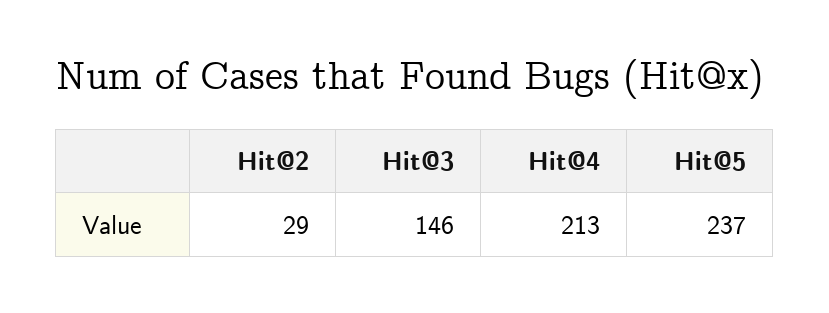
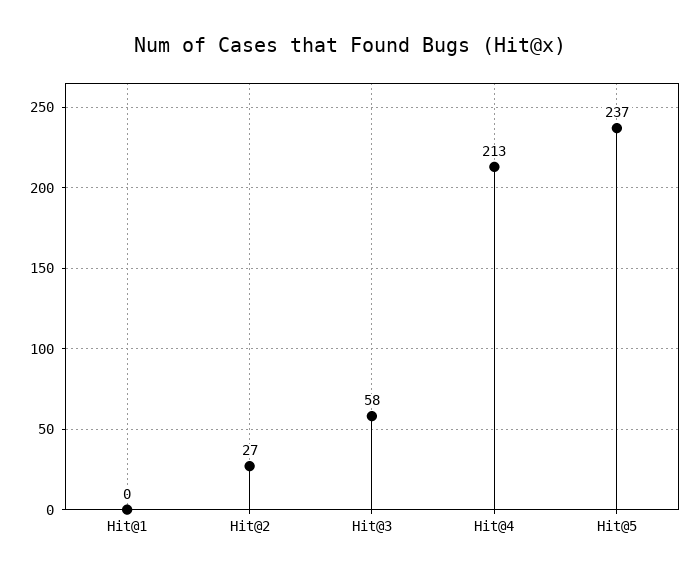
  {
-   "Hit@2": 29,
+   "Hit@2": 27,
-   "Hit@3": 146,
+   "Hit@3": 58,
    "Hit@4": 213,
-   "Hit@5": 237
+   "Hit@5": 237,
+   "Hit@1": 0
  }

